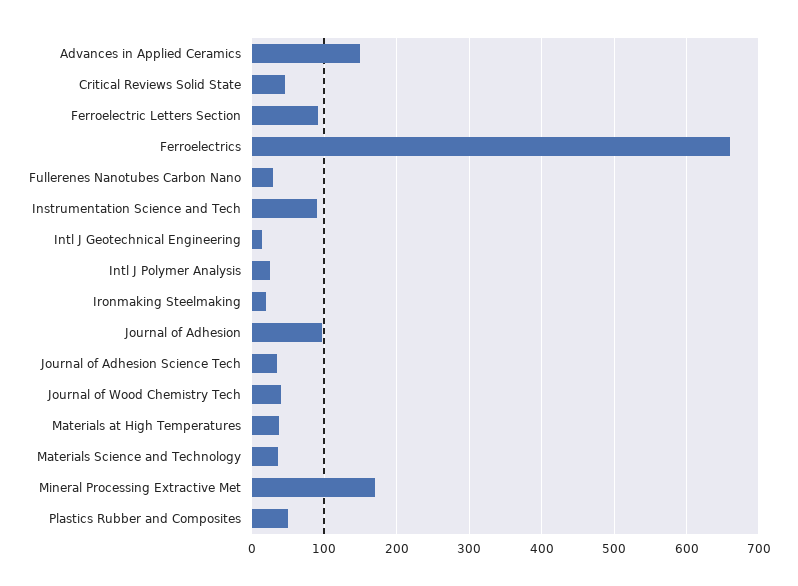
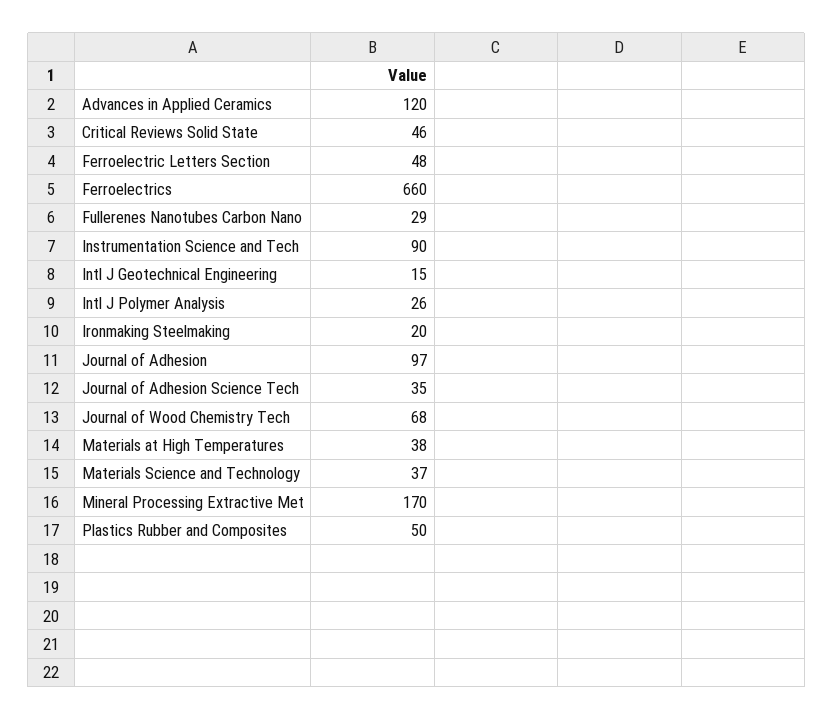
  {
-   "Advances in Applied Ceramics": 150,
+   "Advances in Applied Ceramics": 120,
    "Critical Reviews Solid State": 46,
-   "Ferroelectric Letters Section": 90,
+   "Ferroelectric Letters Section": 48,
    "Ferroelectrics": 660,
    "Fullerenes Nanotubes Carbon Nano": 29,
    "Instrumentation Science and Tech": 90,
    "Intl J Geotechnical Engineering": 15,
    "Intl J Polymer Analysis": 26,
    "Ironmaking Steelmaking": 20,
    "Journal of Adhesion": 97,
    "Journal of Adhesion Science Tech": 35,
-   "Journal of Wood Chemistry Tech": 40,
+   "Journal of Wood Chemistry Tech": 68,
    "Materials at High Temperatures": 38,
    "Materials Science and Technology": 37,
    "Mineral Processing Extractive Met": 170,
    "Plastics Rubber and Composites": 50
  }

